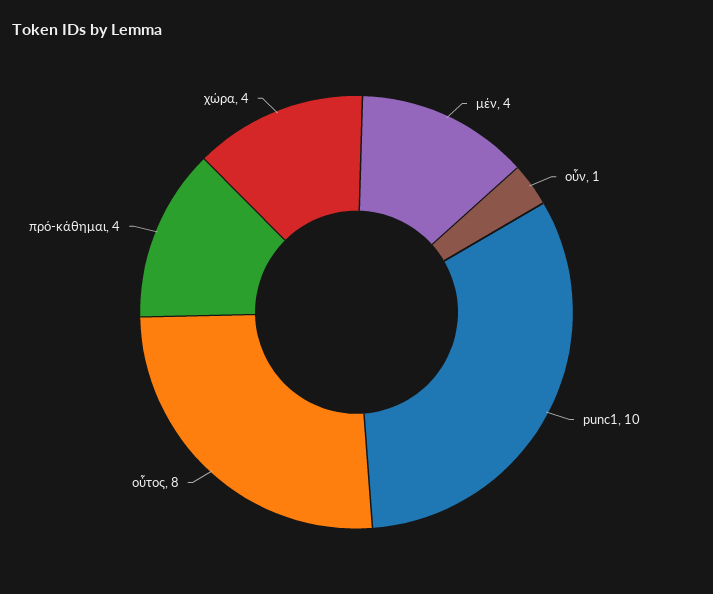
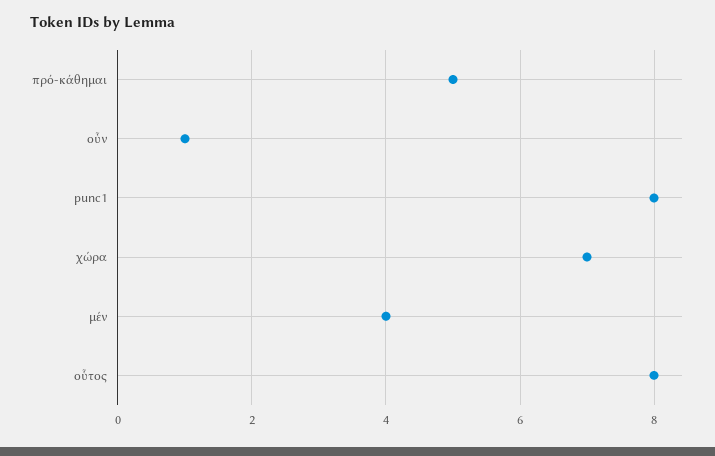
  {
    "μέν": 4,
    "οὖν": 1,
-   "punc1": 10,
+   "punc1": 8,
    "οὗτος": 8,
-   "πρό-κάθημαι": 4,
+   "πρό-κάθημαι": 5,
-   "χώρα": 4
+   "χώρα": 7
  }

